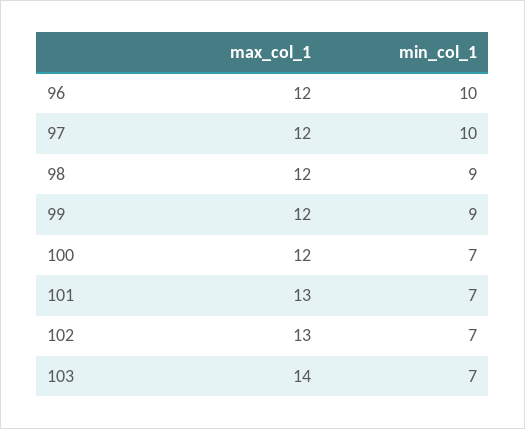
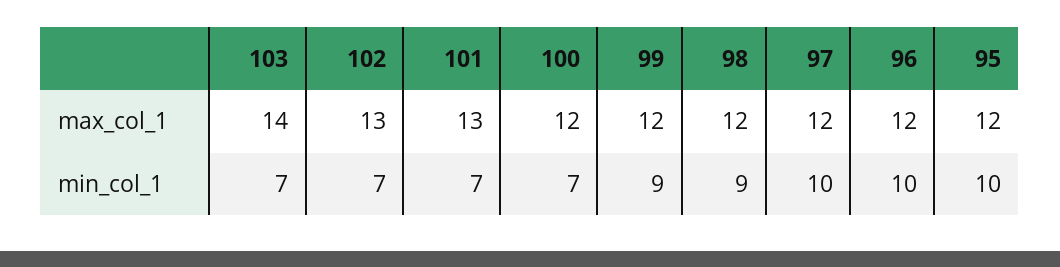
  {
    "max_col_1": {
      "96": 12,
      "97": 12,
      "98": 12,
      "99": 12,
      "100": 12,
      "101": 13,
      "102": 13,
-     "103": 14
+     "103": 14,
+     "95": 12
    },
    "min_col_1": {
      "96": 10,
      "97": 10,
      "98": 9,
      "99": 9,
      "100": 7,
      "101": 7,
      "102": 7,
-     "103": 7
+     "103": 7,
+     "95": 10
    }
  }

